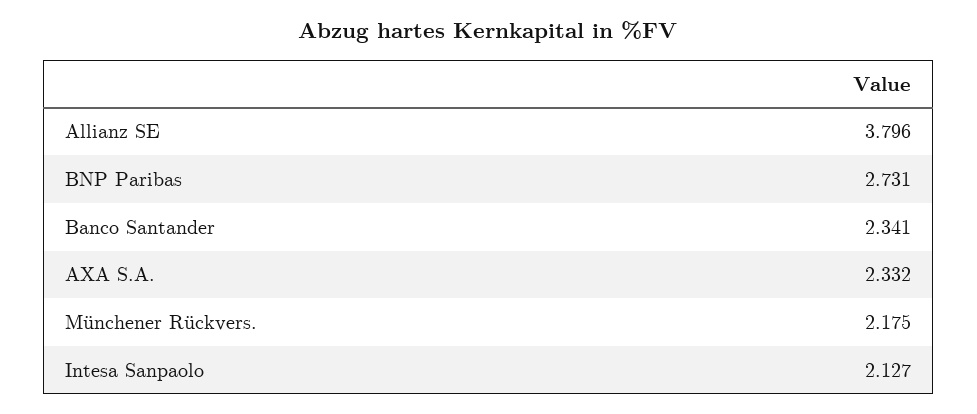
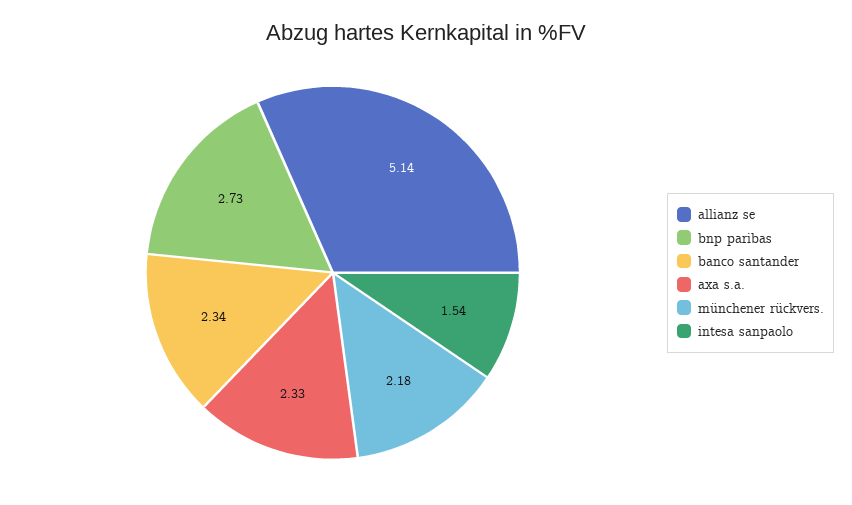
  {
-   "Allianz SE": 3.796,
+   "Allianz SE": 5.14,
    "BNP Paribas": 2.731,
    "Banco Santander": 2.341,
    "AXA S.A.": 2.332,
    "Münchener Rückvers.": 2.175,
-   "Intesa Sanpaolo": 2.127
+   "Intesa Sanpaolo": 1.54
  }

